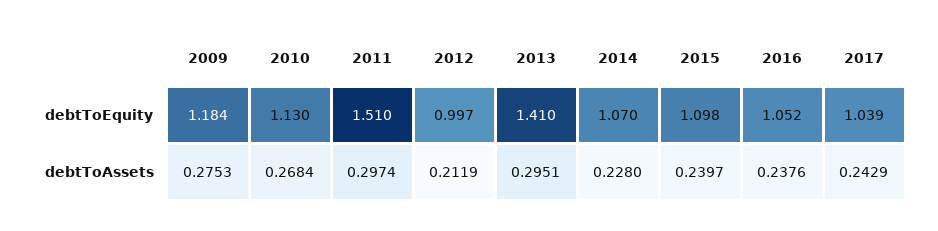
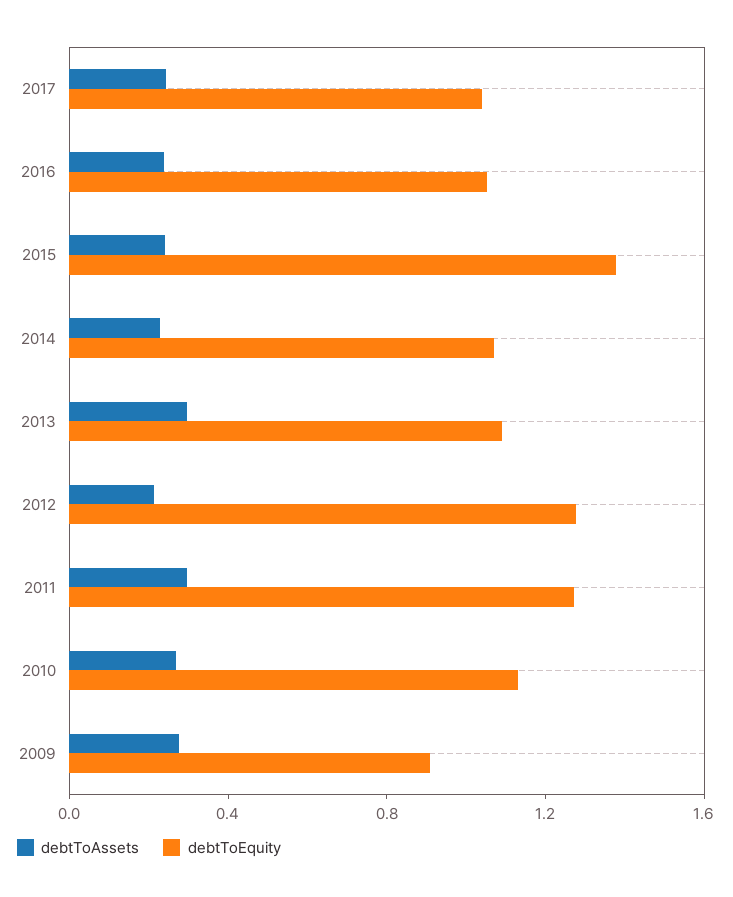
  {
    "debtToEquity": {
-     "2009": 1.184,
+     "2009": 0.9,
      "2010": 1.13,
-     "2011": 1.51,
+     "2011": 1.3,
-     "2012": 0.997,
+     "2012": 1.3,
-     "2013": 1.41,
+     "2013": 1.1,
      "2014": 1.07,
-     "2015": 1.098,
+     "2015": 1.4,
      "2016": 1.052,
      "2017": 1.039
    },
    "debtToAssets": {
      "2009": 0.2753,
      "2010": 0.2684,
      "2011": 0.2974,
      "2012": 0.2119,
      "2013": 0.2951,
      "2014": 0.228,
      "2015": 0.2397,
      "2016": 0.2376,
      "2017": 0.2429
    }
  }

